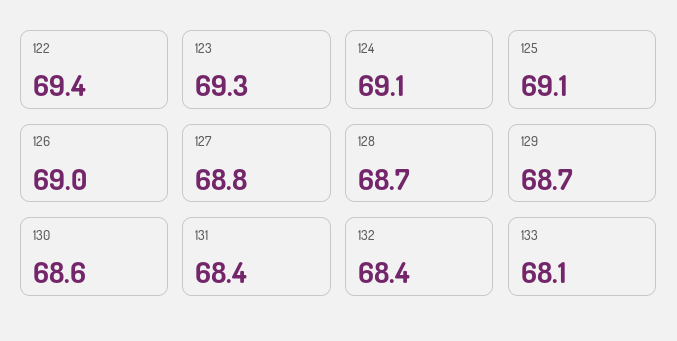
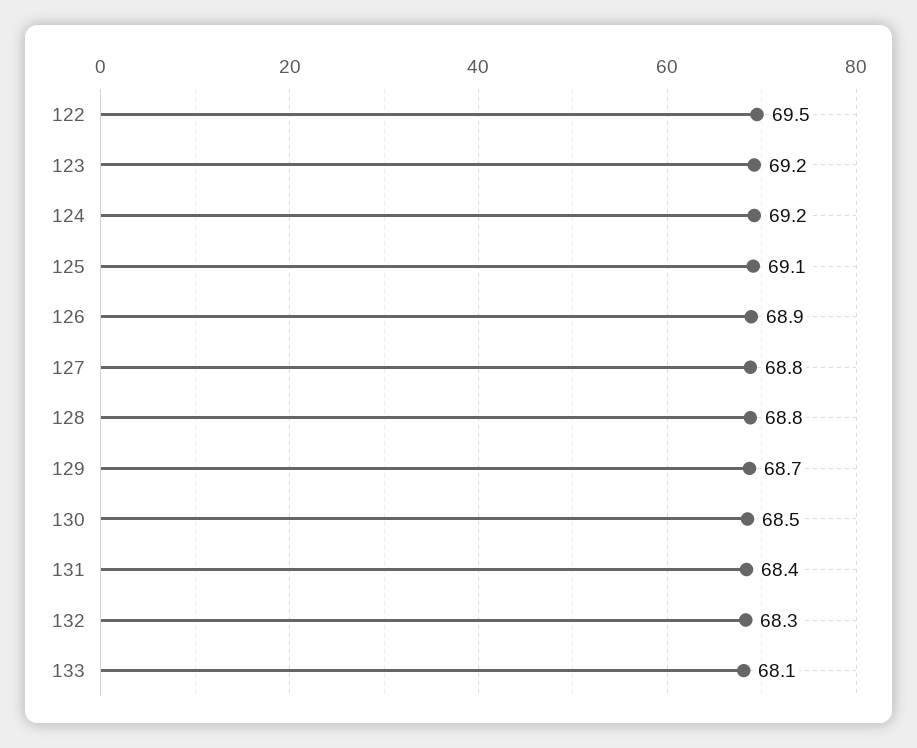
  {
-   "122": 69.4,
+   "122": 69.5,
-   "123": 69.3,
+   "123": 69.2,
-   "124": 69.1,
+   "124": 69.2,
    "125": 69.1,
-   "126": 69,
+   "126": 68.9,
    "127": 68.8,
-   "128": 68.7,
+   "128": 68.8,
    "129": 68.7,
-   "130": 68.6,
+   "130": 68.5,
    "131": 68.4,
-   "132": 68.4,
+   "132": 68.3,
    "133": 68.1
  }

